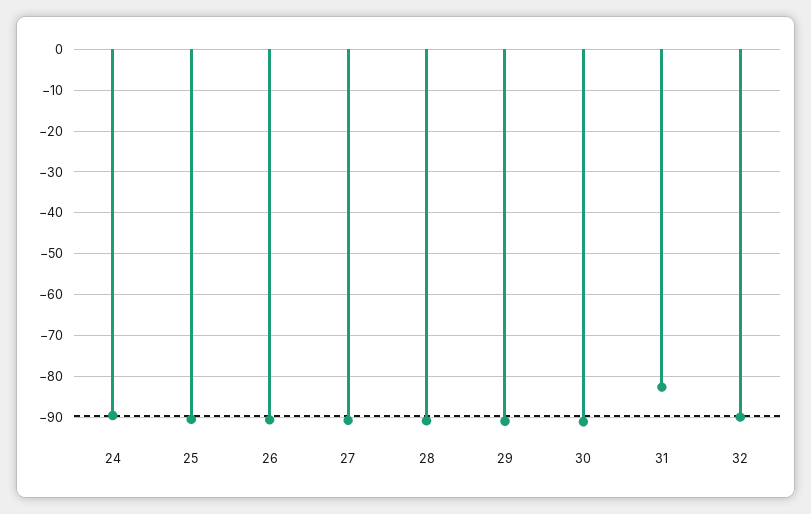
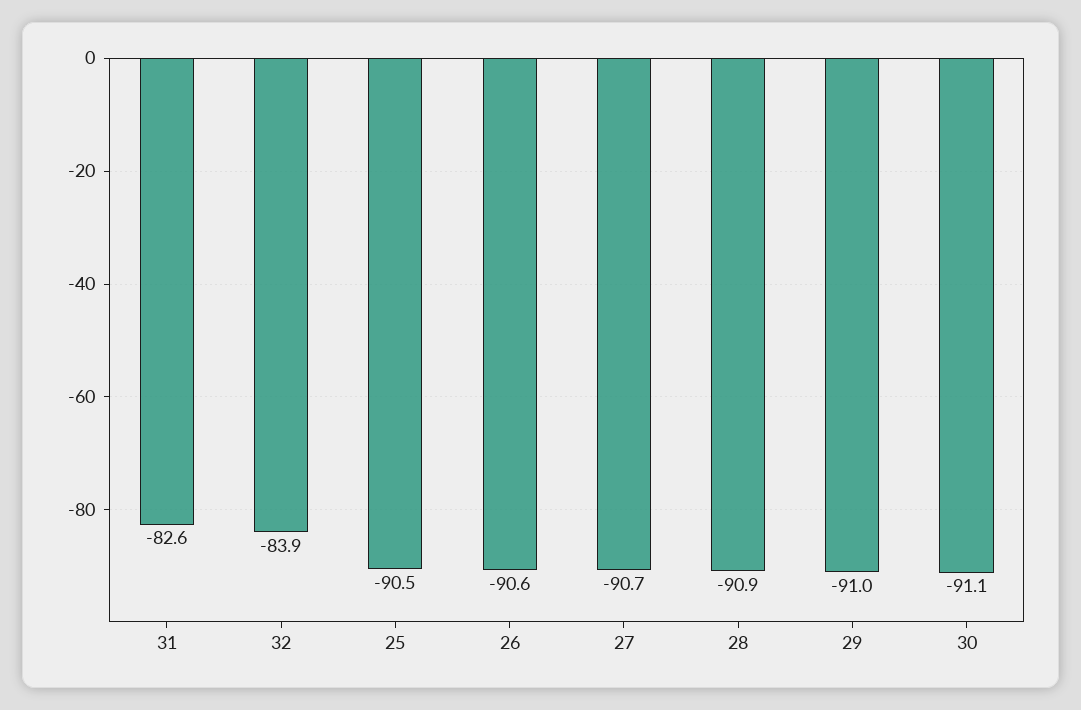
  {
-   "24": -90,
    "25": -90.5,
    "26": -90.6,
    "27": -90.7,
    "28": -90.9,
    "29": -91,
    "30": -91.1,
    "31": -82.6,
-   "32": -90
+   "32": -83.9
  }

